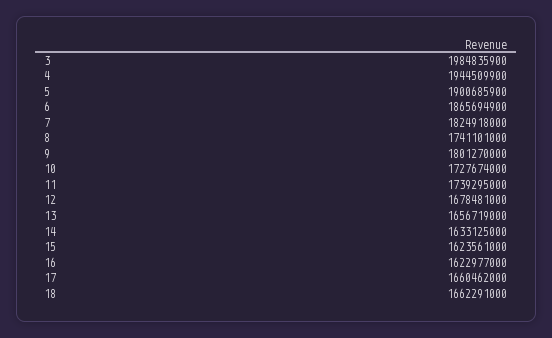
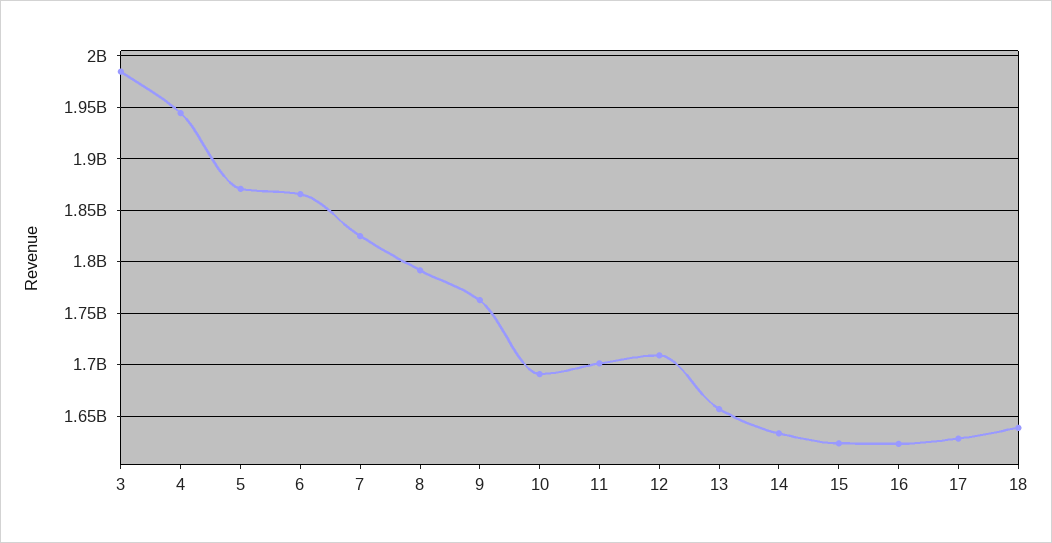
  {
    "3": 1984835900,
    "4": 1944509900,
-   "5": 1900685900,
+   "5": 1870000000,
    "6": 1865694900,
    "7": 1824918000,
-   "8": 1741101000,
+   "8": 1790000000,
-   "9": 1801270000,
+   "9": 1760000000,
-   "10": 1727674000,
+   "10": 1690000000,
-   "11": 1739295000,
+   "11": 1700000000,
-   "12": 1678481000,
+   "12": 1710000000,
    "13": 1656719000,
    "14": 1633125000,
    "15": 1623561000,
    "16": 1622977000,
-   "17": 1660462000,
+   "17": 1630000000,
-   "18": 1662291000
+   "18": 1640000000
  }

